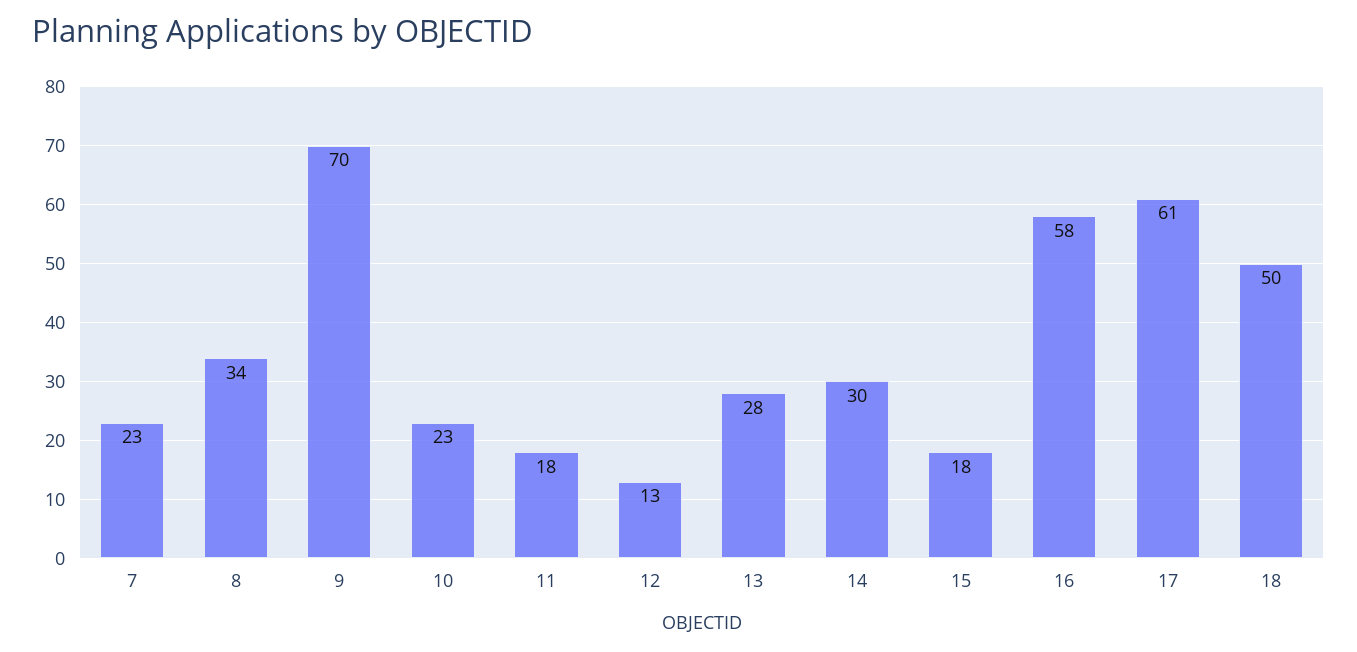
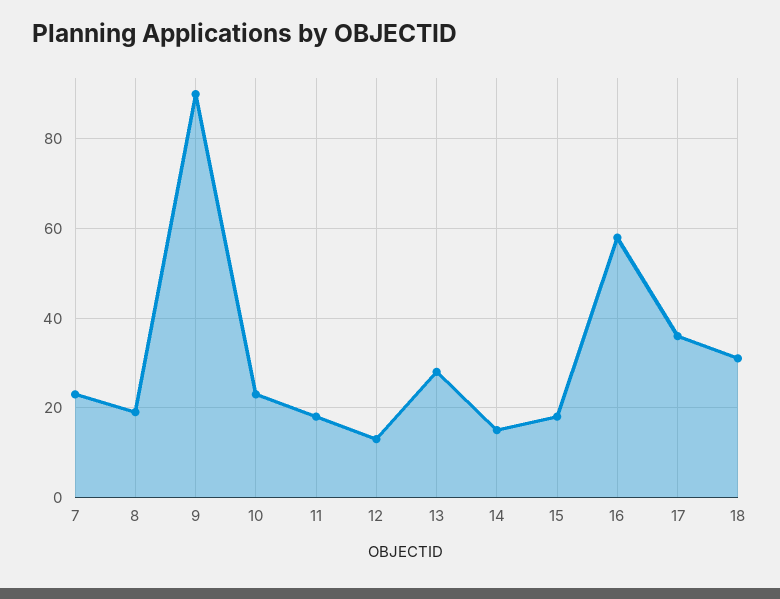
  {
    "7": 23,
-   "8": 34,
+   "8": 20,
-   "9": 70,
+   "9": 90,
    "10": 23,
    "11": 18,
    "12": 13,
    "13": 28,
-   "14": 30,
+   "14": 15,
    "15": 18,
    "16": 58,
-   "17": 61,
+   "17": 35,
-   "18": 50
+   "18": 30
  }

